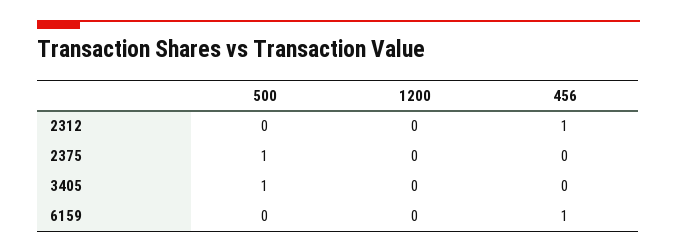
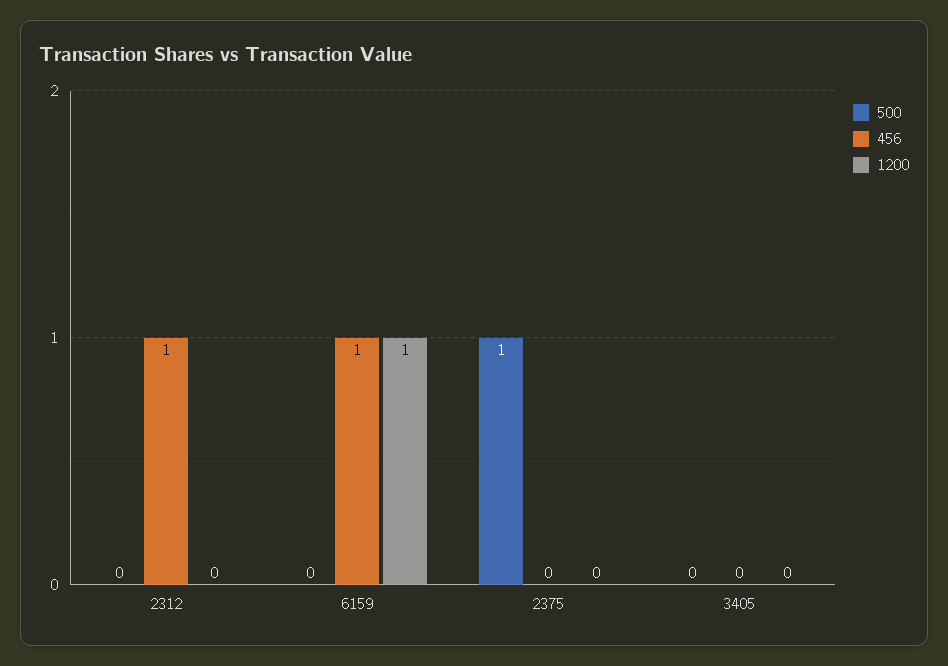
  {
    "500": {
      "2312": 0,
      "2375": 1,
-     "3405": 1,
+     "3405": 0,
      "6159": 0
    },
    "1200": {
      "2312": 0,
      "2375": 0,
      "3405": 0,
-     "6159": 0
+     "6159": 1
    },
    "456": {
      "2312": 1,
      "2375": 0,
      "3405": 0,
      "6159": 1
    }
  }

